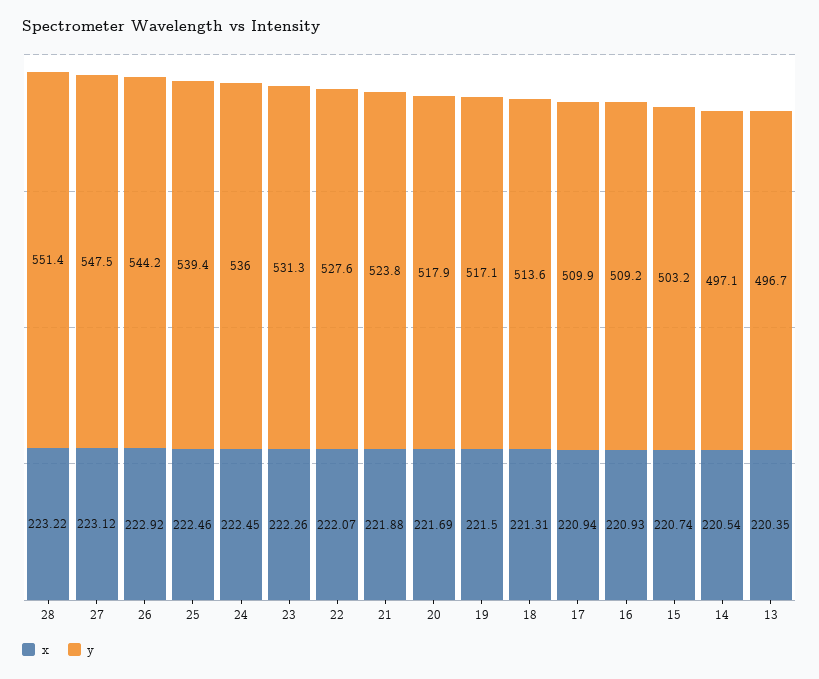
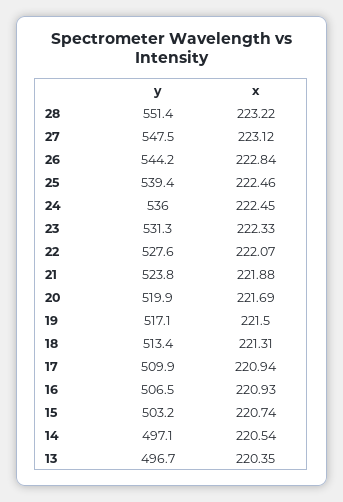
  {
    "x": {
      "28": 223.22,
      "27": 223.12,
-     "26": 222.92,
+     "26": 222.84,
      "25": 222.46,
      "24": 222.45,
-     "23": 222.26,
+     "23": 222.33,
      "22": 222.07,
      "21": 221.88,
      "20": 221.69,
      "19": 221.5,
      "18": 221.31,
      "17": 220.94,
      "16": 220.93,
      "15": 220.74,
      "14": 220.54,
      "13": 220.35
    },
    "y": {
      "28": 551.4,
      "27": 547.5,
      "26": 544.2,
      "25": 539.4,
      "24": 536,
      "23": 531.3,
      "22": 527.6,
      "21": 523.8,
-     "20": 517.9,
+     "20": 519.9,
      "19": 517.1,
-     "18": 513.6,
+     "18": 513.4,
      "17": 509.9,
-     "16": 509.2,
+     "16": 506.5,
      "15": 503.2,
      "14": 497.1,
      "13": 496.7
    }
  }

